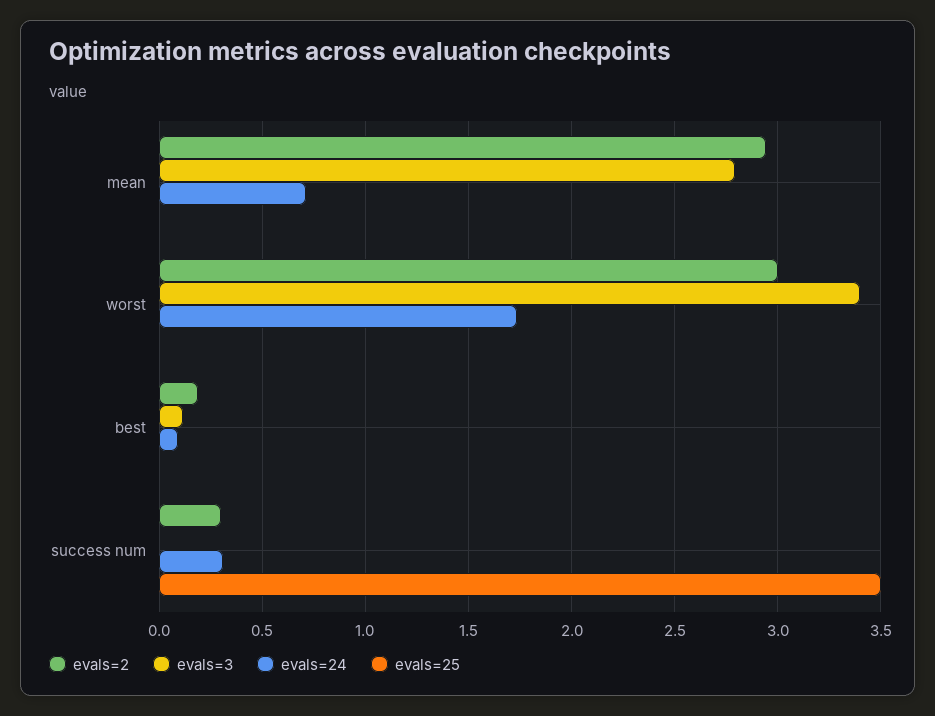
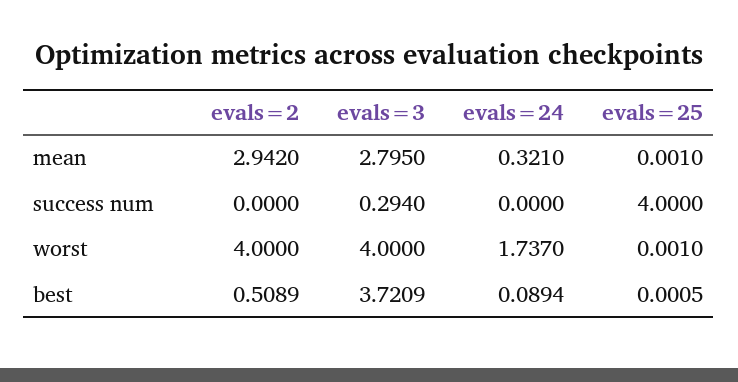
  {
    "evals=2": {
      "mean": 2.942,
-     "worst": 3,
+     "worst": 4,
-     "best": 0.2,
+     "best": 0.5089,
-     "success num": 0.3
+     "success num": 0
    },
    "evals=3": {
      "mean": 2.795,
-     "worst": 3.4,
+     "worst": 4,
-     "best": 0.1,
+     "best": 3.7209,
-     "success num": 0
+     "success num": 0.294
    },
    "evals=24": {
-     "mean": 0.7,
+     "mean": 0.321,
      "worst": 1.737,
      "best": 0.0894,
-     "success num": 0.3
+     "success num": 0
    },
    "evals=25": {
      "mean": 0.001,
      "worst": 0.001,
      "best": 0.0005,
-     "success num": 3.5
+     "success num": 4
    }
  }

